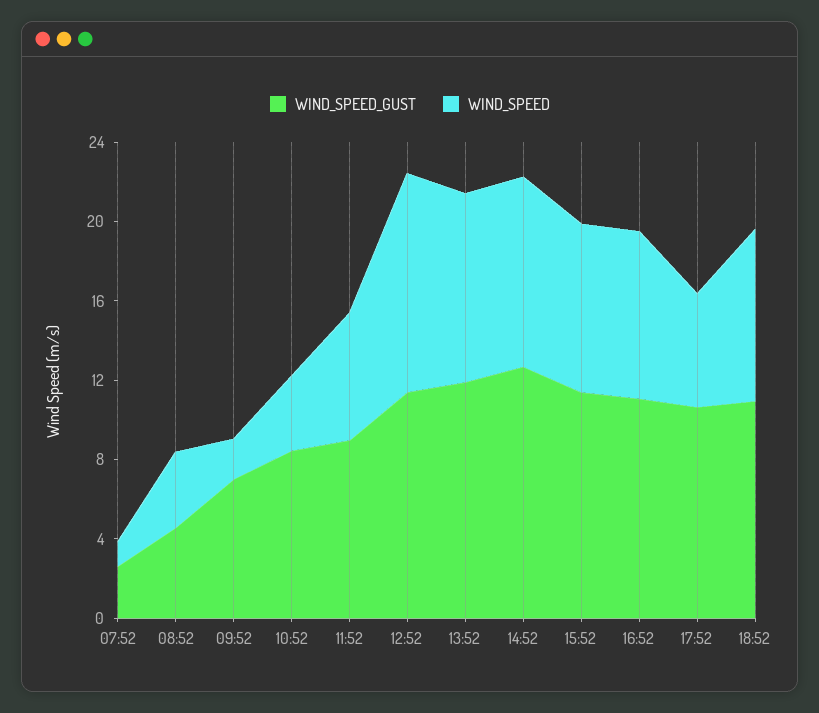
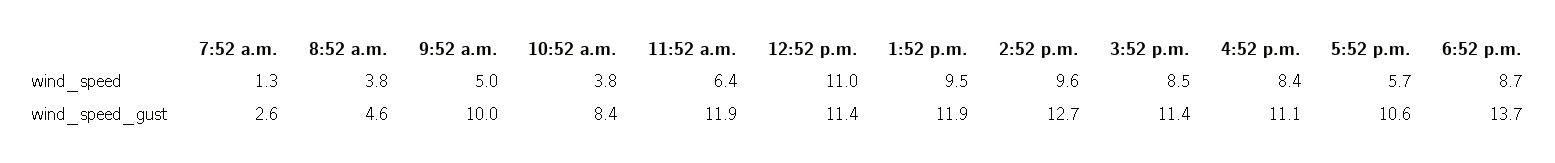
  {
    "WIND_SPEED_GUST": {
      "07:52": 2.6,
      "08:52": 4.6,
-     "09:52": 7,
+     "09:52": 10,
      "10:52": 8.4,
-     "11:52": 9,
+     "11:52": 11.9,
      "12:52": 11.4,
      "13:52": 11.9,
      "14:52": 12.7,
      "15:52": 11.4,
      "16:52": 11.1,
      "17:52": 10.6,
-     "18:52": 11
+     "18:52": 13.7
    },
    "WIND_SPEED": {
      "07:52": 1.3,
      "08:52": 3.8,
-     "09:52": 2,
+     "09:52": 5,
      "10:52": 3.8,
      "11:52": 6.4,
      "12:52": 11,
      "13:52": 9.5,
      "14:52": 9.6,
      "15:52": 8.5,
      "16:52": 8.4,
      "17:52": 5.7,
      "18:52": 8.7
    }
  }

